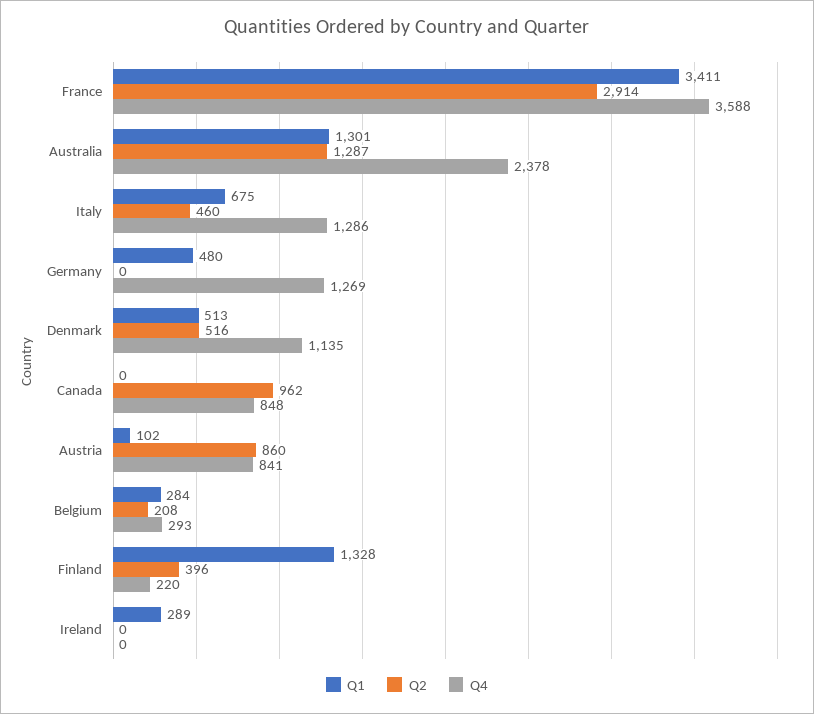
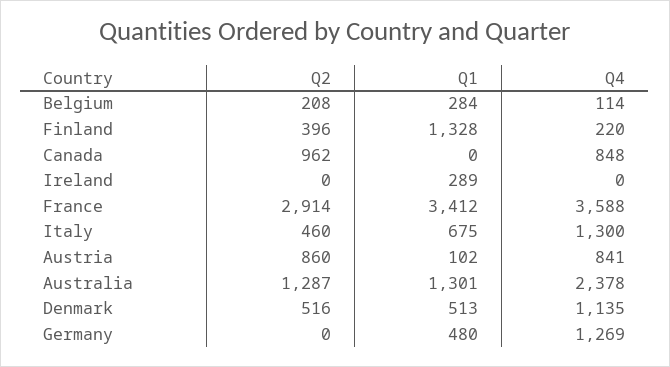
  {
    "Q1": {
-     "France": 3411,
+     "France": 3412,
      "Australia": 1301,
      "Italy": 675,
      "Germany": 480,
      "Denmark": 513,
      "Canada": 0,
      "Austria": 102,
      "Belgium": 284,
      "Finland": 1328,
      "Ireland": 289
    },
    "Q2": {
      "France": 2914,
      "Australia": 1287,
      "Italy": 460,
      "Germany": 0,
      "Denmark": 516,
      "Canada": 962,
      "Austria": 860,
      "Belgium": 208,
      "Finland": 396,
      "Ireland": 0
    },
    "Q4": {
      "France": 3588,
      "Australia": 2378,
-     "Italy": 1286,
+     "Italy": 1300,
      "Germany": 1269,
      "Denmark": 1135,
      "Canada": 848,
      "Austria": 841,
-     "Belgium": 293,
+     "Belgium": 114,
      "Finland": 220,
      "Ireland": 0
    }
  }

